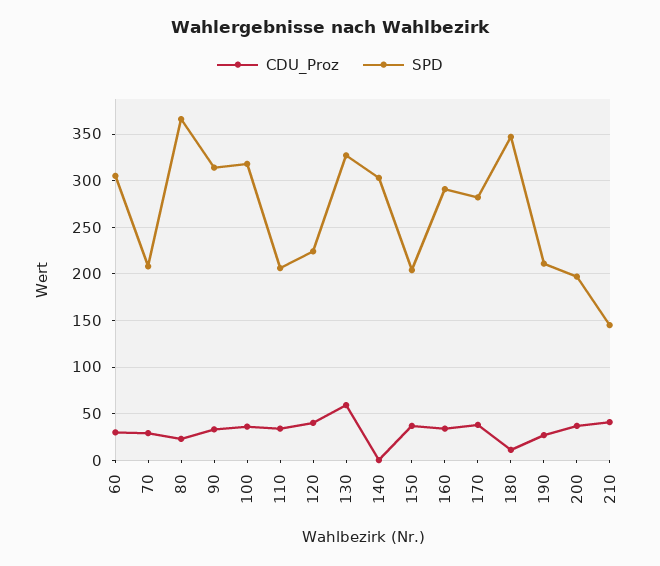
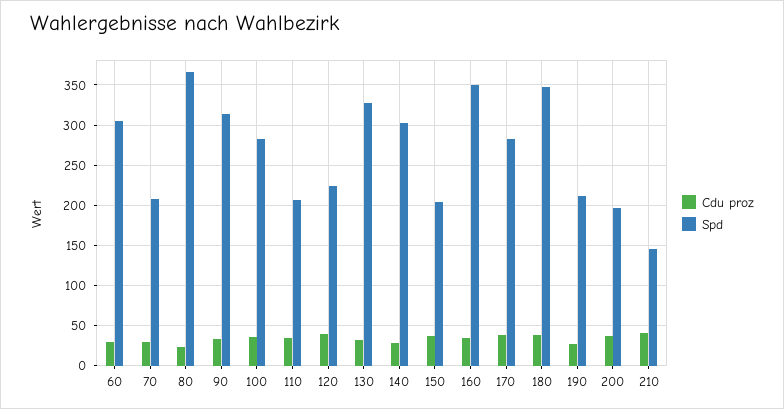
  {
    "CDU_Proz": {
      "60": 30,
      "70": 30,
      "80": 20,
      "90": 30,
      "100": 40,
      "110": 30,
      "120": 40,
-     "130": 60,
+     "130": 30,
-     "140": 0,
+     "140": 30,
      "150": 40,
      "160": 30,
      "170": 40,
-     "180": 10,
+     "180": 40,
      "190": 30,
      "200": 40,
      "210": 40
    },
    "SPD": {
      "60": 310,
      "70": 210,
      "80": 370,
      "90": 310,
-     "100": 320,
+     "100": 280,
      "110": 210,
      "120": 220,
      "130": 330,
      "140": 300,
      "150": 200,
-     "160": 290,
+     "160": 350,
      "170": 280,
      "180": 350,
      "190": 210,
      "200": 200,
      "210": 150
    }
  }

